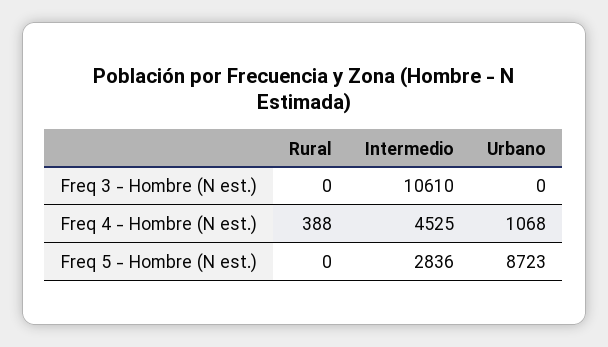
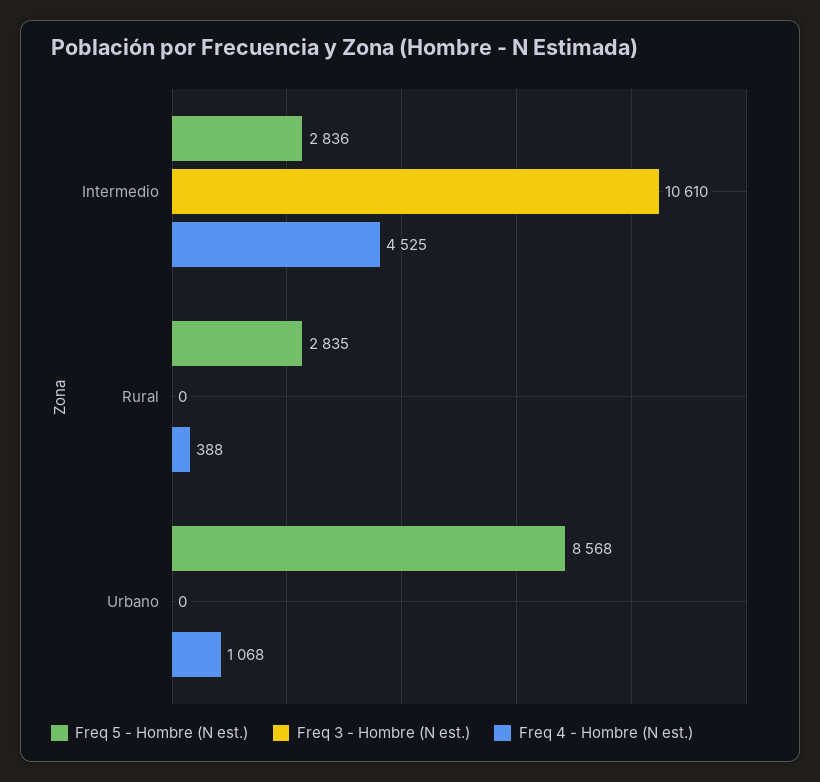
  {
    "Freq 3 - Hombre (N est.)": {
      "Rural": 0,
      "Intermedio": 10610,
      "Urbano": 0
    },
    "Freq 4 - Hombre (N est.)": {
      "Rural": 388,
      "Intermedio": 4525,
      "Urbano": 1068
    },
    "Freq 5 - Hombre (N est.)": {
-     "Rural": 0,
+     "Rural": 2835,
      "Intermedio": 2836,
-     "Urbano": 8723
+     "Urbano": 8568
    }
  }

